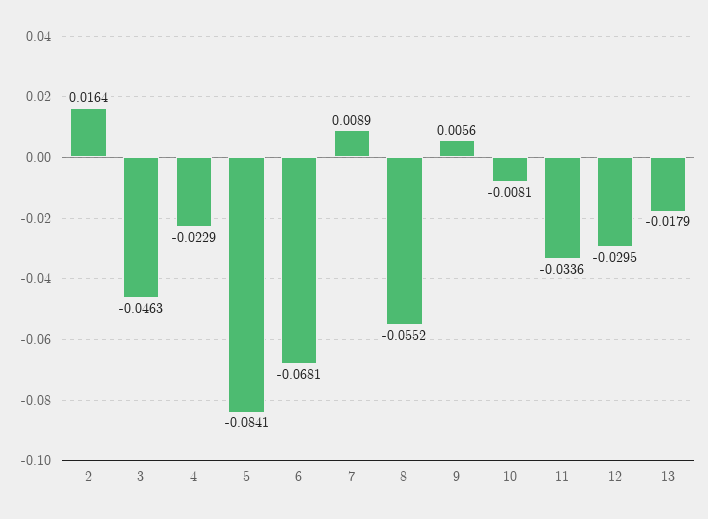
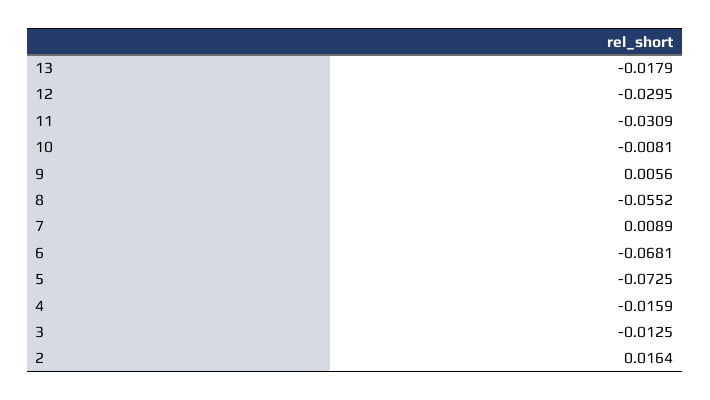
  {
    "2": 0.0164,
-   "3": -0.0463,
+   "3": -0.0125,
-   "4": -0.0229,
+   "4": -0.0159,
-   "5": -0.0841,
+   "5": -0.0725,
    "6": -0.0681,
    "7": 0.0089,
    "8": -0.0552,
    "9": 0.0056,
    "10": -0.0081,
-   "11": -0.0336,
+   "11": -0.0309,
    "12": -0.0295,
    "13": -0.0179
  }

